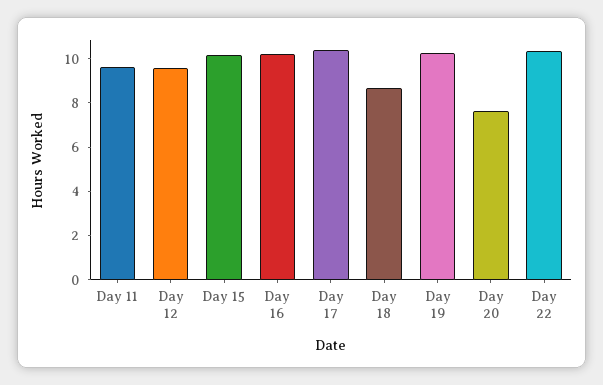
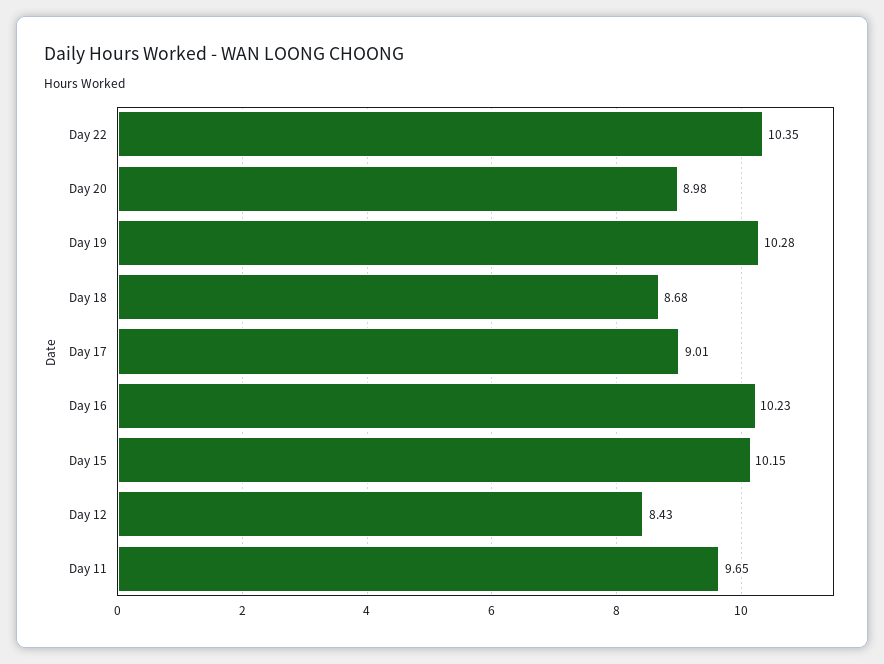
  {
    "Day 11": 9.65,
-   "Day 12": 9.5,
+   "Day 12": 8.43,
    "Day 15": 10.15,
    "Day 16": 10.23,
-   "Day 17": 10.5,
+   "Day 17": 9.01,
    "Day 18": 8.68,
    "Day 19": 10.28,
-   "Day 20": 7.5,
+   "Day 20": 8.98,
    "Day 22": 10.35
  }

